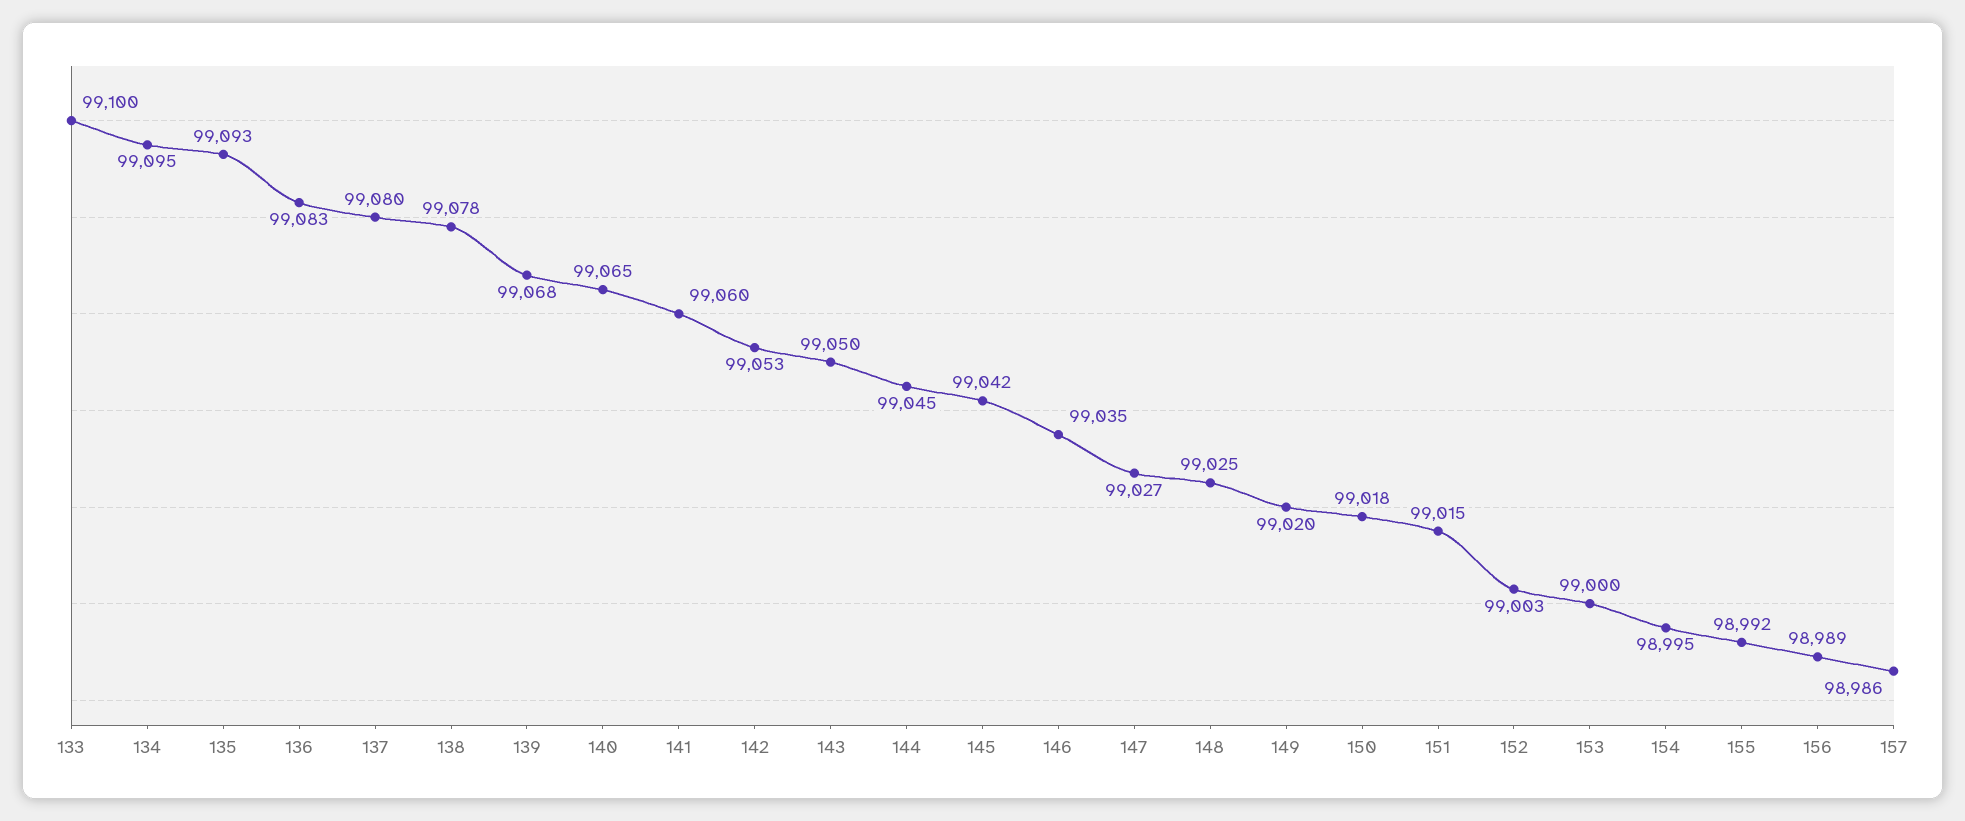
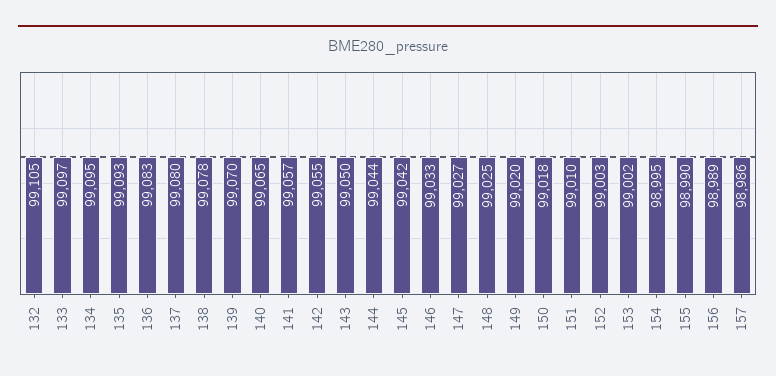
  {
-   "133": 99100,
+   "133": 99097,
    "134": 99095,
    "135": 99093,
    "136": 99083,
    "137": 99080,
    "138": 99078,
-   "139": 99068,
+   "139": 99070,
    "140": 99065,
-   "141": 99060,
+   "141": 99057,
-   "142": 99053,
+   "142": 99055,
    "143": 99050,
-   "144": 99045,
+   "144": 99044,
    "145": 99042,
-   "146": 99035,
+   "146": 99033,
    "147": 99027,
    "148": 99025,
    "149": 99020,
    "150": 99018,
-   "151": 99015,
+   "151": 99010,
    "152": 99003,
-   "153": 99000,
+   "153": 99002,
    "154": 98995,
-   "155": 98992,
+   "155": 98990,
    "156": 98989,
-   "157": 98986
+   "157": 98986,
+   "132": 99105
  }

